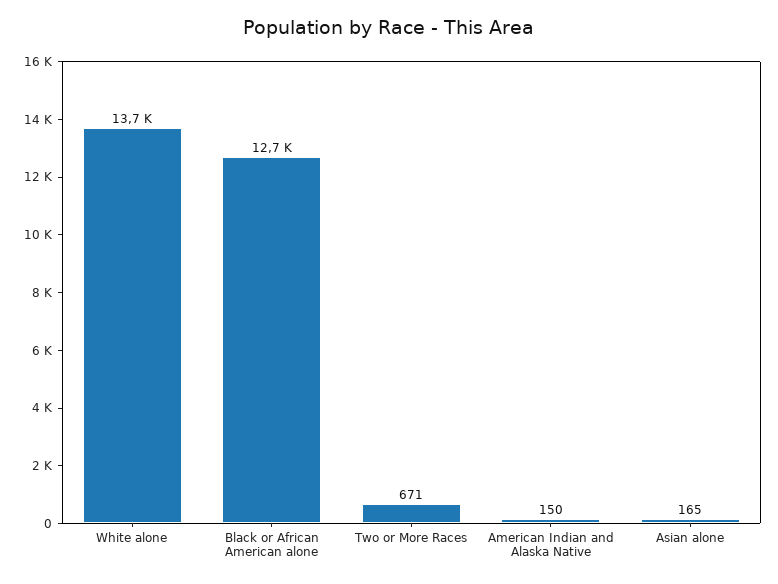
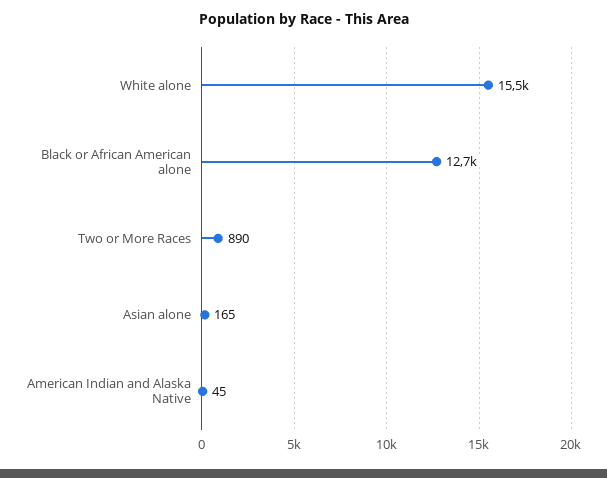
  {
-   "White alone": 13700,
+   "White alone": 15500,
    "Black or African American alone": 12700,
-   "Two or More Races": 671,
+   "Two or More Races": 890,
-   "American Indian and Alaska Native": 150,
+   "American Indian and Alaska Native": 45,
    "Asian alone": 165
  }

